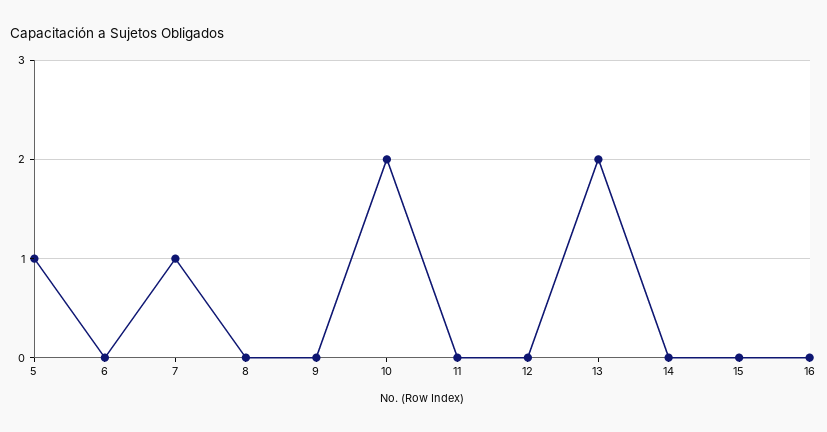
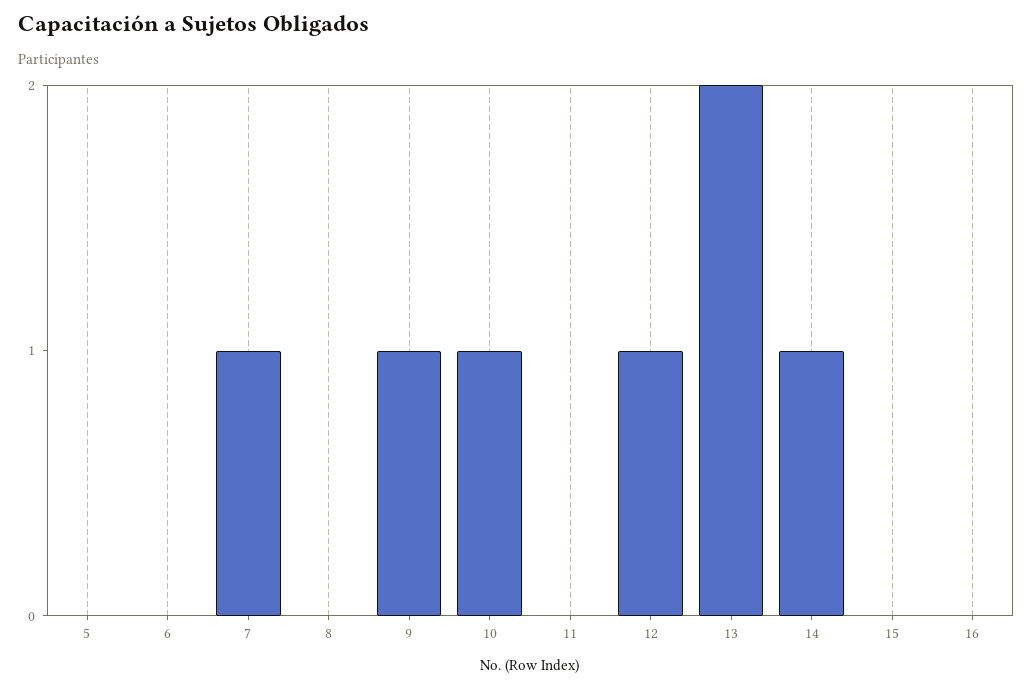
  {
-   "5": 1,
+   "5": 0,
    "6": 0,
    "7": 1,
    "8": 0,
-   "9": 0,
+   "9": 1,
-   "10": 2,
+   "10": 1,
    "11": 0,
-   "12": 0,
+   "12": 1,
    "13": 2,
-   "14": 0,
+   "14": 1,
    "15": 0,
    "16": 0
  }

